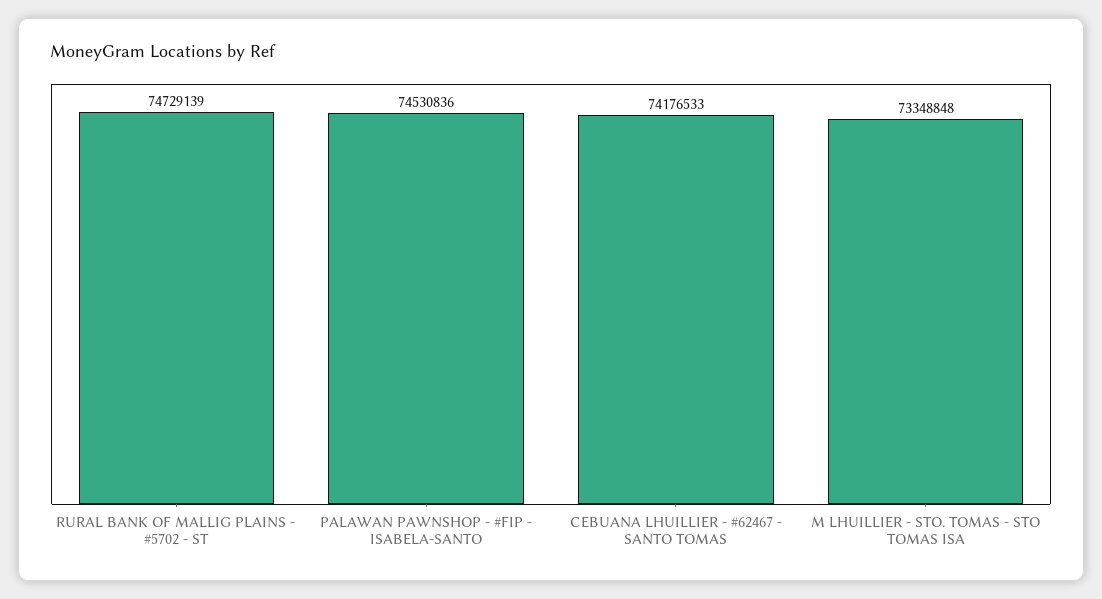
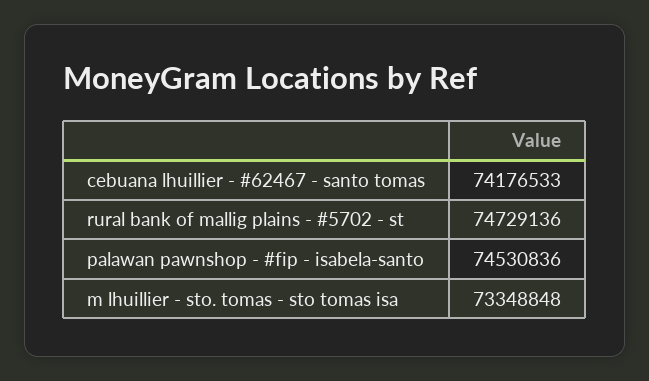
  {
-   "RURAL BANK OF MALLIG PLAINS - #5702 - ST": 74729139,
+   "RURAL BANK OF MALLIG PLAINS - #5702 - ST": 74729136,
    "PALAWAN PAWNSHOP - #FIP - ISABELA-SANTO": 74530836,
    "CEBUANA LHUILLIER - #62467 - SANTO TOMAS": 74176533,
    "M LHUILLIER - STO. TOMAS - STO TOMAS ISA": 73348848
  }

